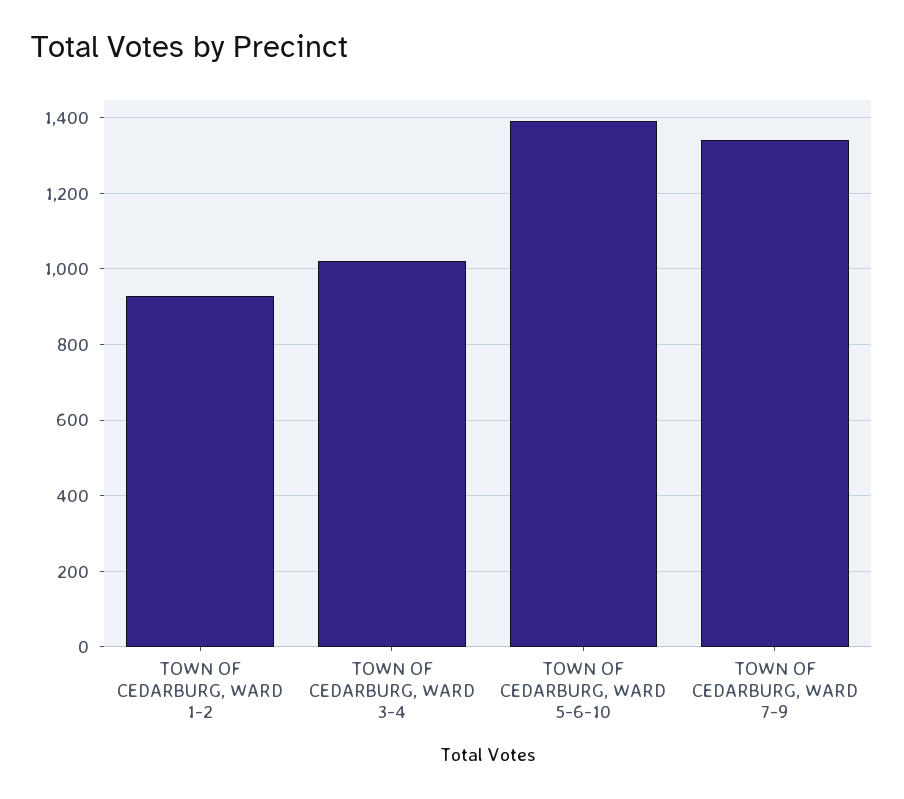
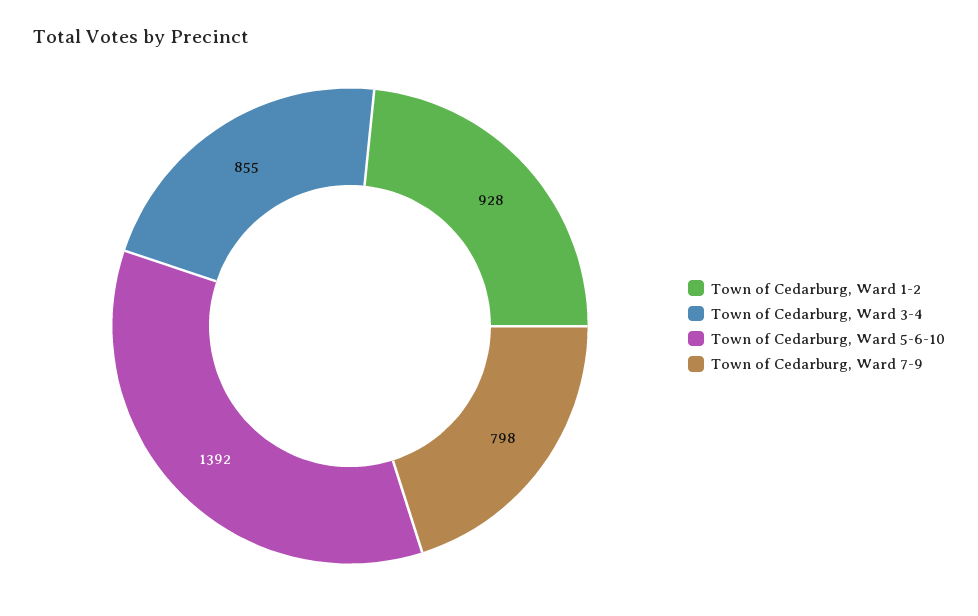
  {
    "TOWN OF CEDARBURG, WARD 1-2": 928,
-   "TOWN OF CEDARBURG, WARD 3-4": 1020,
+   "TOWN OF CEDARBURG, WARD 3-4": 855,
    "TOWN OF CEDARBURG, WARD 5-6-10": 1392,
-   "TOWN OF CEDARBURG, WARD 7-9": 1340
+   "TOWN OF CEDARBURG, WARD 7-9": 798
  }

